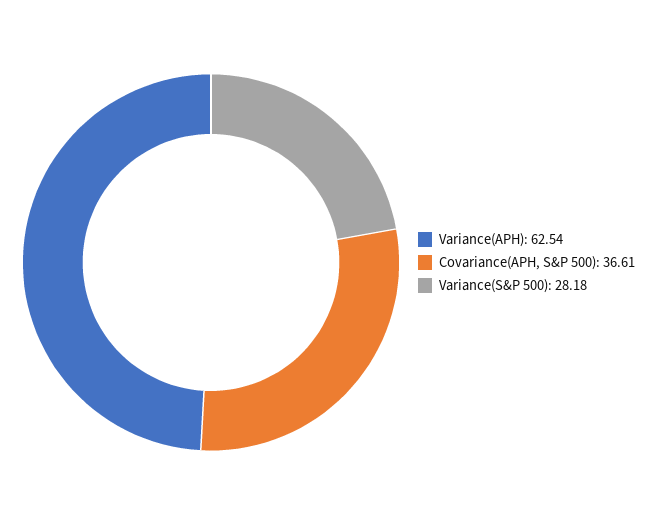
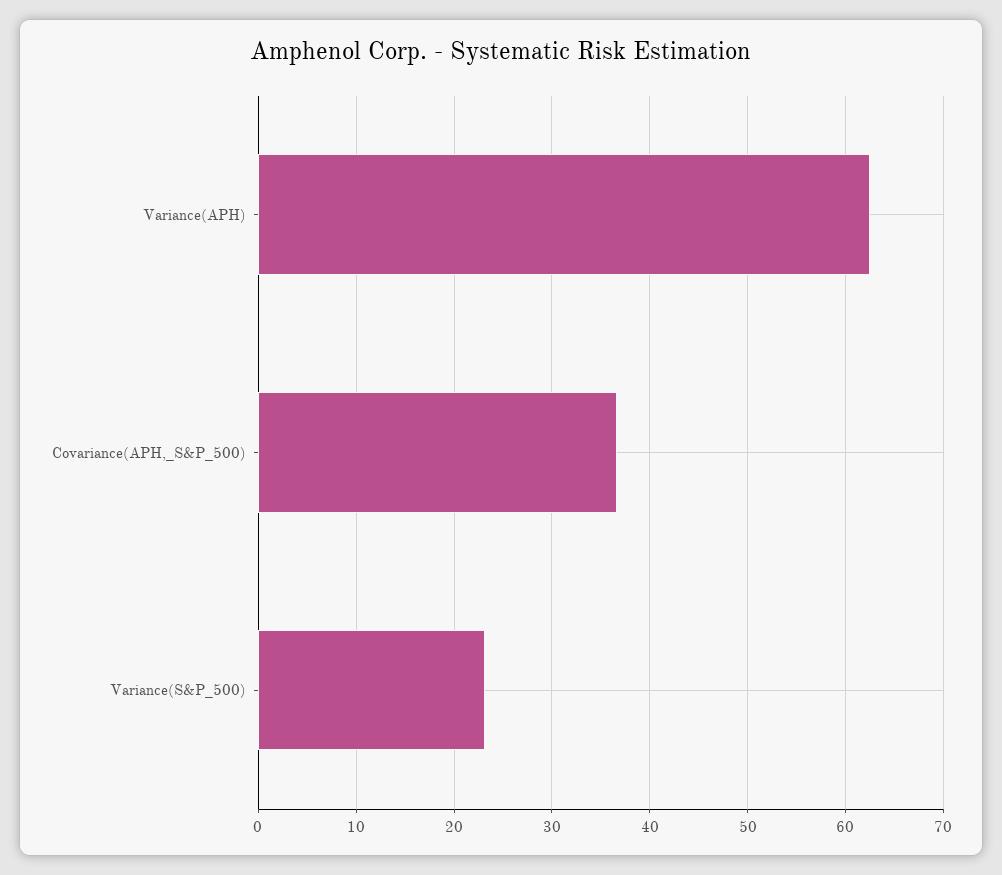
  {
    "Variance(APH)": 62.54,
    "Covariance(APH, S&P 500)": 36.61,
-   "Variance(S&P 500)": 28.18
+   "Variance(S&P 500)": 23
  }

